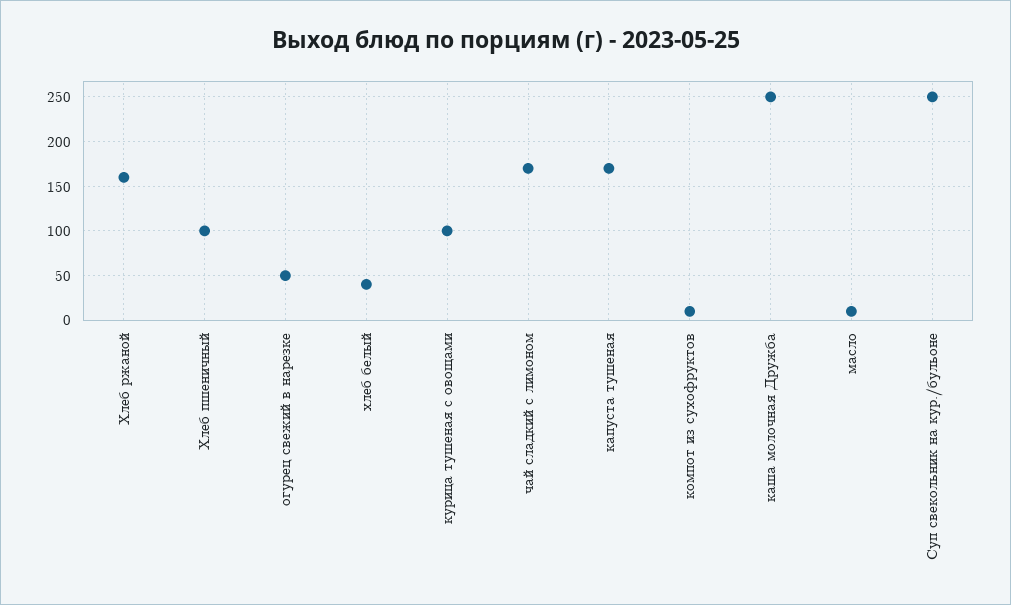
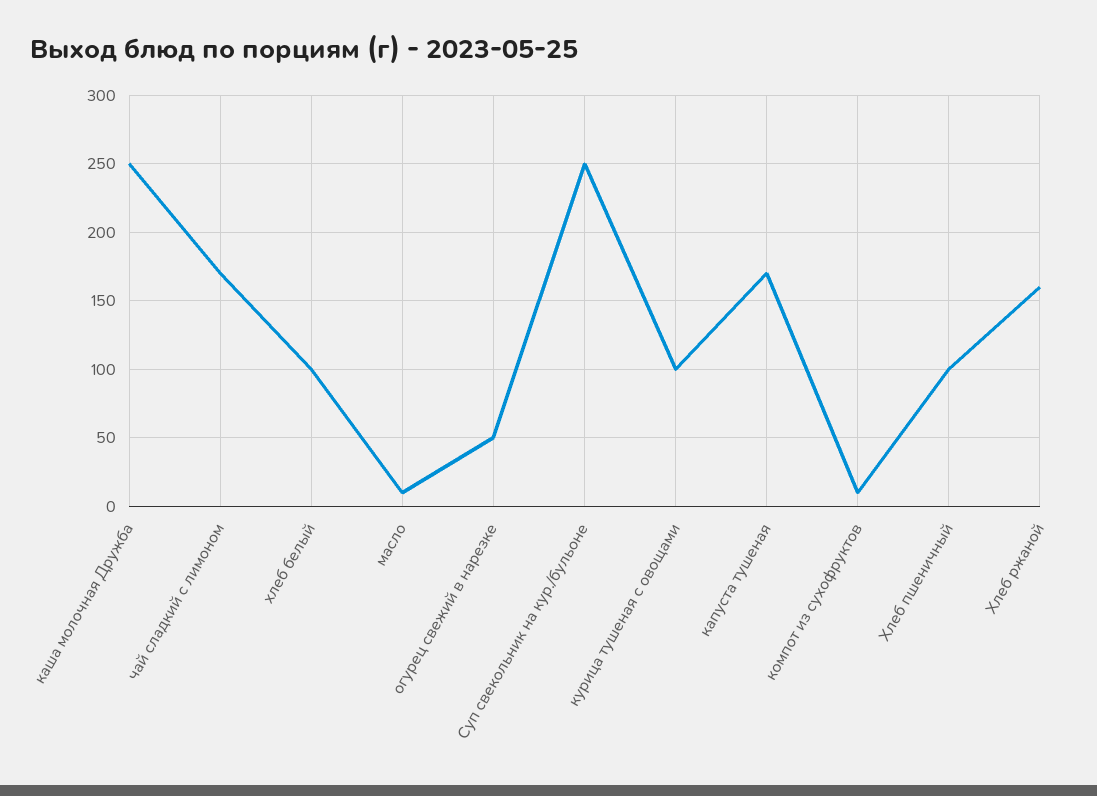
  {
    "Хлеб ржаной": 160,
    "Хлеб пшеничный": 100,
    "огурец свежий в нарезке": 50,
-   "хлеб белый": 40,
+   "хлеб белый": 100,
    "курица тушеная с овощами": 100,
    "чай сладкий с лимоном": 170,
    "капуста тушеная": 170,
    "компот из сухофруктов": 10,
    "каша молочная Дружба": 250,
    "масло": 10,
    "Суп свекольник на кур./бульоне": 250
  }

